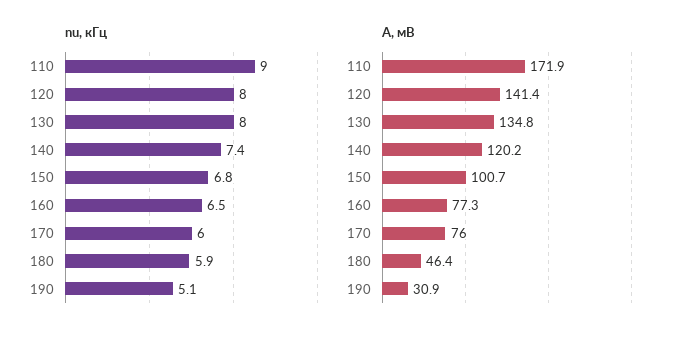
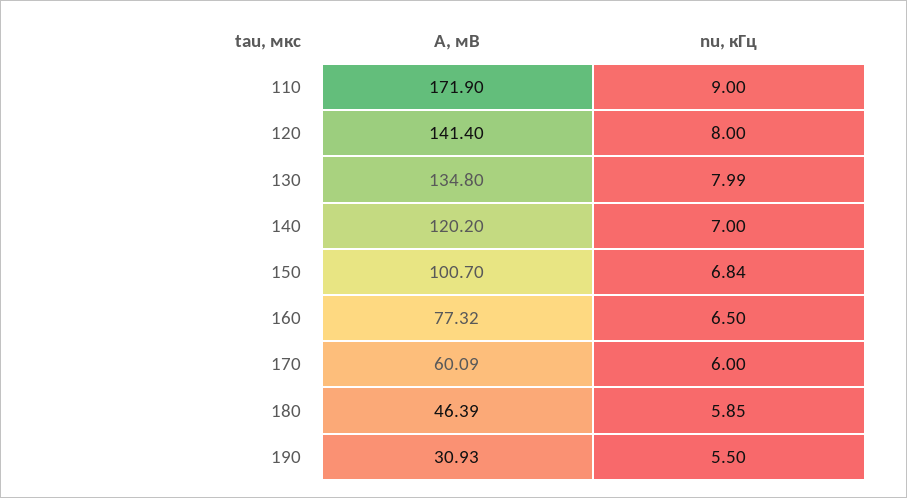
  {
    "nu, кГц": {
      "110": 9,
      "120": 8,
      "130": 7.99,
-     "140": 7.4,
+     "140": 7,
      "150": 6.84,
      "160": 6.5,
      "170": 6,
      "180": 5.85,
-     "190": 5.1
+     "190": 5.5
    },
    "A, мВ": {
      "110": 171.9,
      "120": 141.4,
      "130": 134.8,
      "140": 120.2,
      "150": 100.7,
      "160": 77.32,
-     "170": 76,
+     "170": 60.09,
      "180": 46.39,
      "190": 30.93
    }
  }

